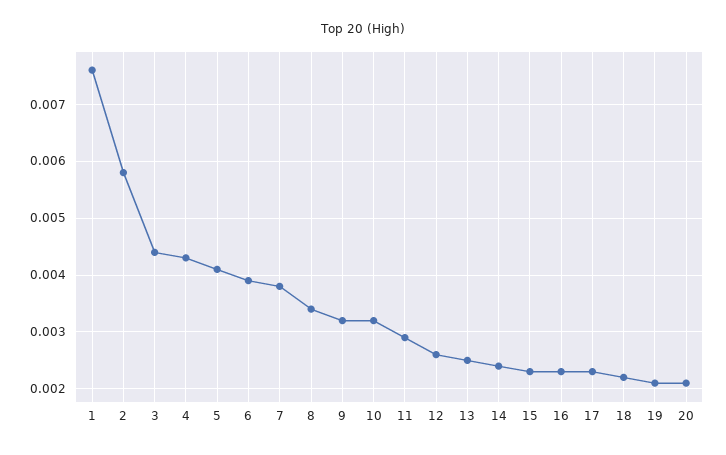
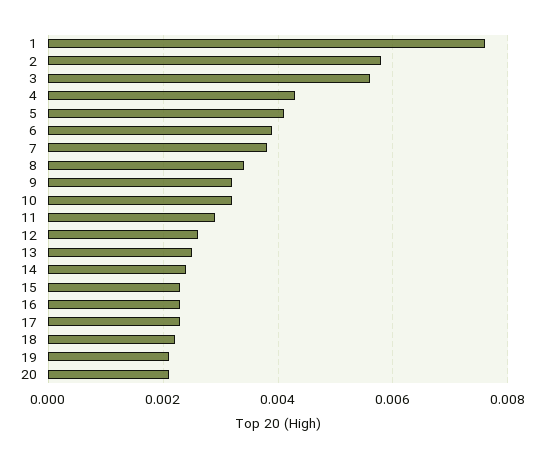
  {
    "1": 0.0075,
    "2": 0.006,
-   "3": 0.0045,
+   "3": 0.0055,
    "4": 0.0045,
    "5": 0.004,
    "6": 0.004,
    "7": 0.004,
    "8": 0.0035,
    "9": 0.003,
    "10": 0.003,
    "11": 0.003,
    "12": 0.0025,
    "13": 0.0025,
    "14": 0.0025,
    "15": 0.0025,
    "16": 0.0025,
    "17": 0.0025,
    "18": 0.002,
    "19": 0.002,
    "20": 0.002
  }

